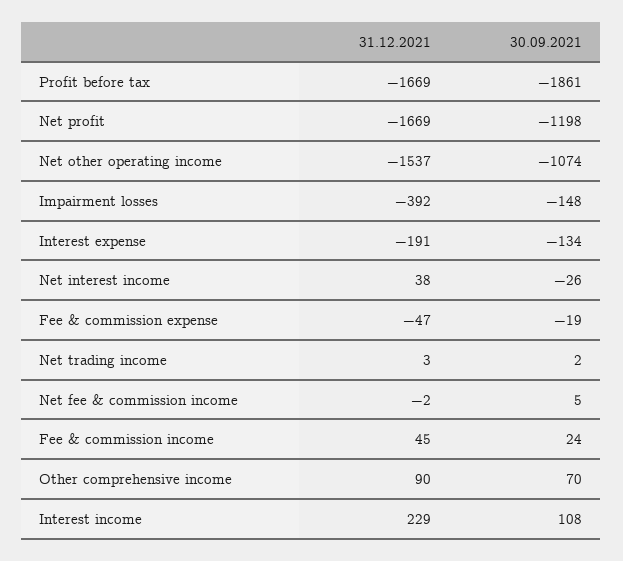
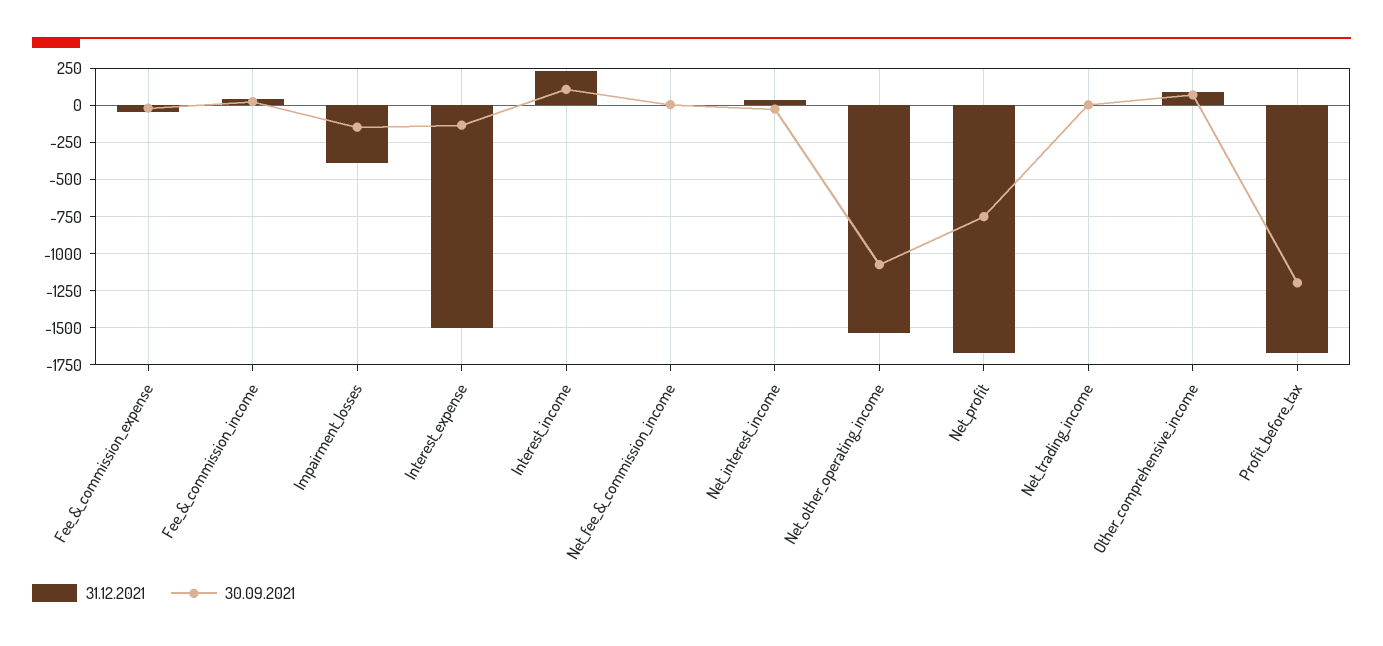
  {
    "31.12.2021": {
      "Profit before tax": -1669,
      "Net profit": -1669,
      "Net other operating income": -1537,
      "Impairment losses": -392,
-     "Interest expense": -191,
+     "Interest expense": -1500,
      "Net interest income": 38,
      "Fee & commission expense": -47,
      "Net trading income": 3,
      "Net fee & commission income": -2,
      "Fee & commission income": 45,
      "Other comprehensive income": 90,
      "Interest income": 229
    },
    "30.09.2021": {
-     "Profit before tax": -1861,
+     "Profit before tax": -1200,
-     "Net profit": -1198,
+     "Net profit": -750,
      "Net other operating income": -1074,
      "Impairment losses": -148,
      "Interest expense": -134,
      "Net interest income": -26,
      "Fee & commission expense": -19,
      "Net trading income": 2,
      "Net fee & commission income": 5,
      "Fee & commission income": 24,
      "Other comprehensive income": 70,
      "Interest income": 108
    }
  }

